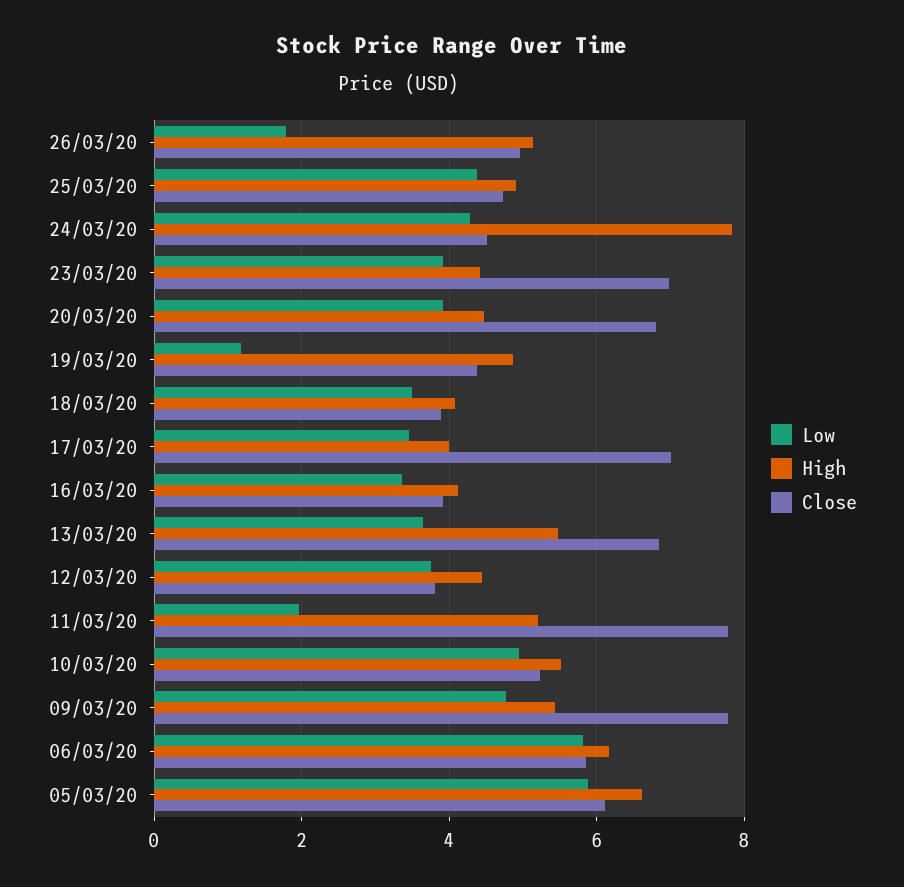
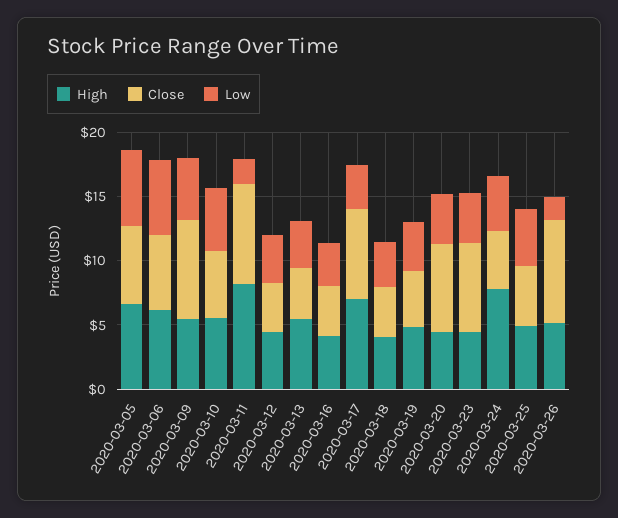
  {
    "Low": {
      "26/03/20": 1.8,
      "25/03/20": 4.4,
      "24/03/20": 4.2,
      "23/03/20": 4,
      "20/03/20": 4,
-     "19/03/20": 1.2,
+     "19/03/20": 4,
      "18/03/20": 3.6,
      "17/03/20": 3.4,
      "16/03/20": 3.4,
      "13/03/20": 3.6,
      "12/03/20": 3.8,
      "11/03/20": 2,
      "10/03/20": 5,
      "09/03/20": 4.8,
      "06/03/20": 5.8,
      "05/03/20": 5.8
    },
    "High": {
      "26/03/20": 5.2,
      "25/03/20": 5,
      "24/03/20": 7.8,
      "23/03/20": 4.4,
      "20/03/20": 4.4,
      "19/03/20": 4.8,
      "18/03/20": 4,
-     "17/03/20": 4,
+     "17/03/20": 7,
      "16/03/20": 4.2,
      "13/03/20": 5.4,
      "12/03/20": 4.4,
-     "11/03/20": 5.2,
+     "11/03/20": 8,
      "10/03/20": 5.6,
      "09/03/20": 5.4,
      "06/03/20": 6.2,
      "05/03/20": 6.6
    },
    "Close": {
-     "26/03/20": 5,
+     "26/03/20": 8,
      "25/03/20": 4.8,
      "24/03/20": 4.6,
      "23/03/20": 7,
      "20/03/20": 6.8,
      "19/03/20": 4.4,
      "18/03/20": 3.8,
      "17/03/20": 7,
      "16/03/20": 4,
-     "13/03/20": 6.8,
+     "13/03/20": 4,
      "12/03/20": 3.8,
      "11/03/20": 7.8,
      "10/03/20": 5.2,
      "09/03/20": 7.8,
      "06/03/20": 5.8,
      "05/03/20": 6.2
    }
  }

